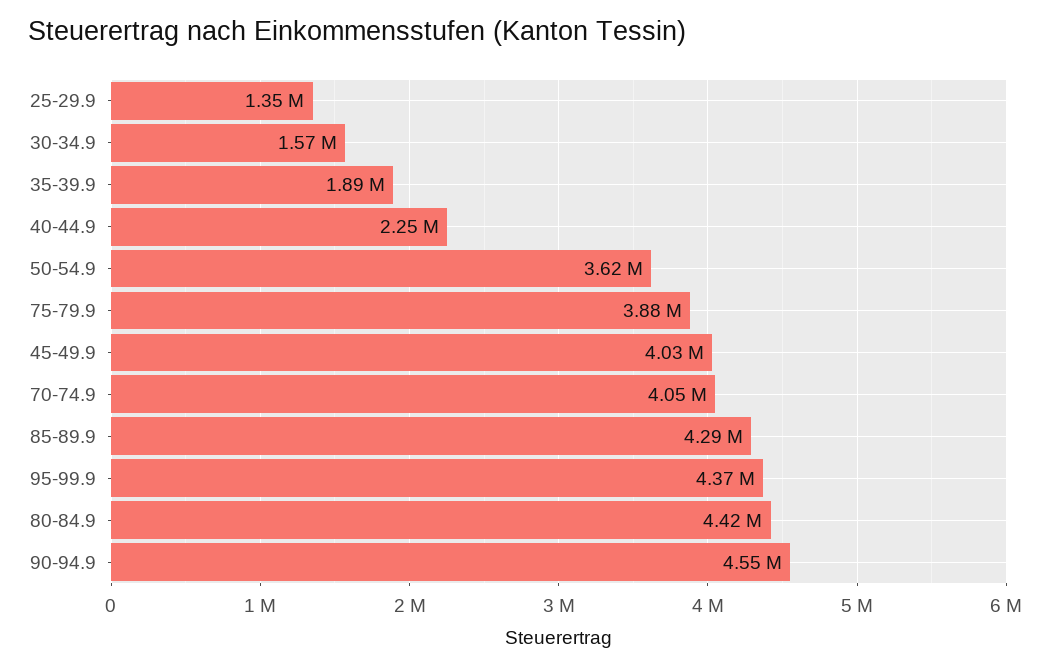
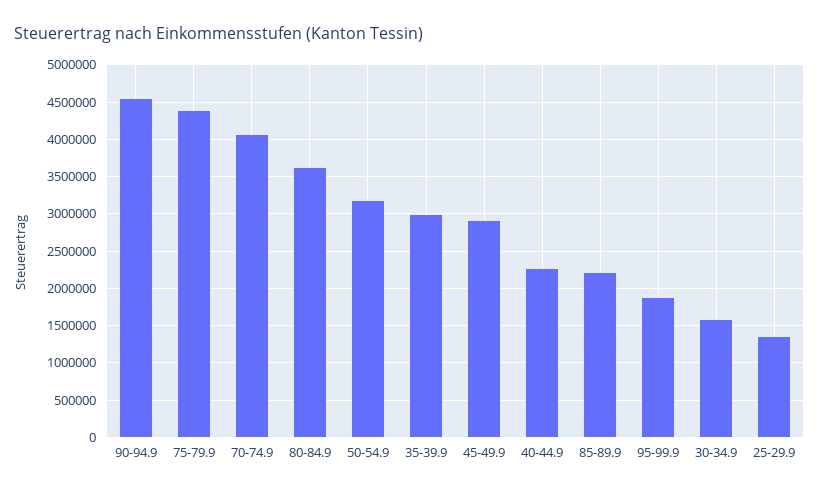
  {
    "25-29.9": 1350000,
    "30-34.9": 1570000,
-   "35-39.9": 1890000,
+   "35-39.9": 3000000,
    "40-44.9": 2250000,
-   "50-54.9": 3620000,
+   "50-54.9": 3200000,
-   "75-79.9": 3880000,
+   "75-79.9": 4400000,
-   "45-49.9": 4030000,
+   "45-49.9": 2900000,
    "70-74.9": 4050000,
-   "85-89.9": 4290000,
+   "85-89.9": 2200000,
-   "95-99.9": 4370000,
+   "95-99.9": 1900000,
-   "80-84.9": 4420000,
+   "80-84.9": 3600000,
    "90-94.9": 4550000
  }

